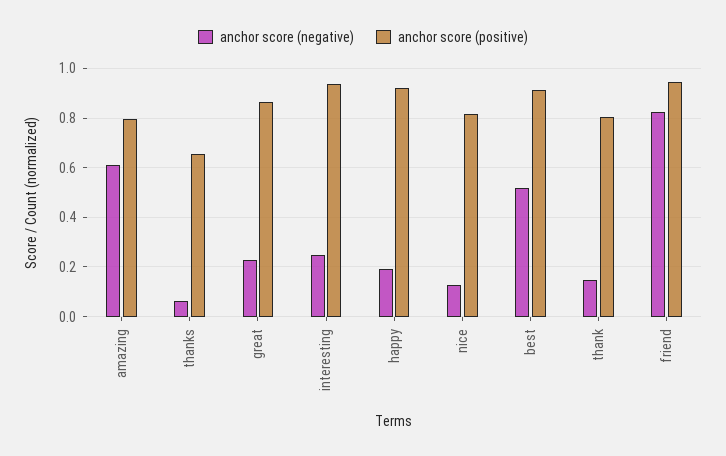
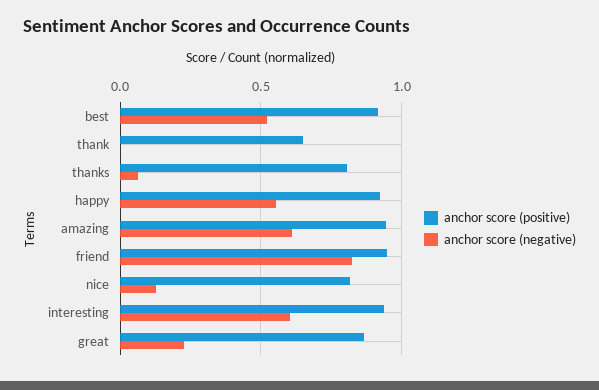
  {
    "anchor score (negative)": {
      "amazing": 0.6,
      "thanks": 0.075,
      "great": 0.225,
-     "interesting": 0.25,
+     "interesting": 0.6,
-     "happy": 0.2,
+     "happy": 0.55,
      "nice": 0.125,
      "best": 0.525,
-     "thank": 0.15,
+     "thank": 0,
      "friend": 0.825
    },
    "anchor score (positive)": {
-     "amazing": 0.8,
+     "amazing": 0.95,
-     "thanks": 0.65,
+     "thanks": 0.8,
      "great": 0.875,
      "interesting": 0.95,
      "happy": 0.925,
      "nice": 0.825,
      "best": 0.925,
-     "thank": 0.8,
+     "thank": 0.65,
      "friend": 0.95
    }
  }

